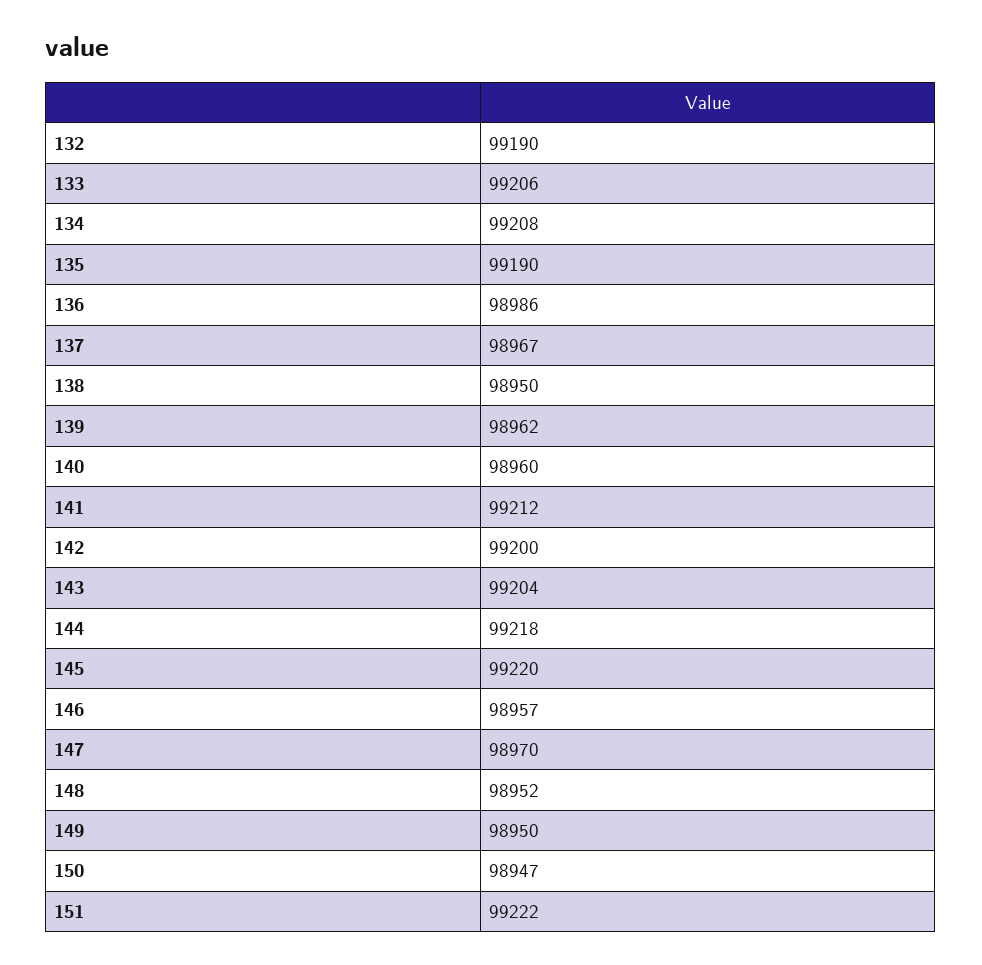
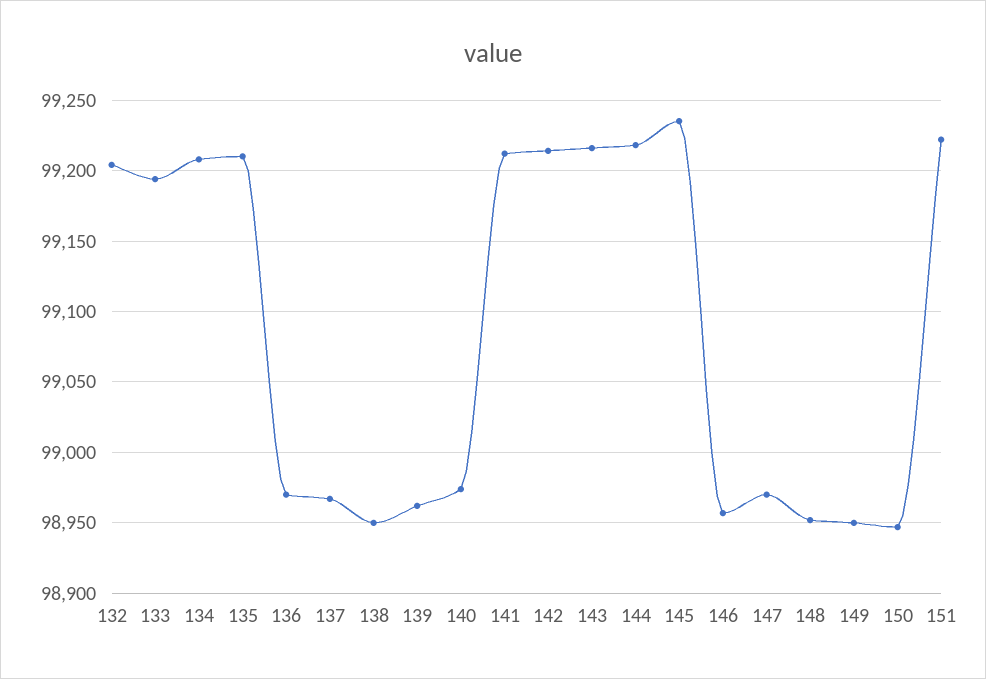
  {
-   "132": 99190,
+   "132": 99205,
-   "133": 99206,
+   "133": 99195,
    "134": 99208,
-   "135": 99190,
+   "135": 99210,
-   "136": 98986,
+   "136": 98970,
    "137": 98967,
    "138": 98950,
    "139": 98962,
-   "140": 98960,
+   "140": 98975,
    "141": 99212,
-   "142": 99200,
+   "142": 99215,
-   "143": 99204,
+   "143": 99215,
    "144": 99218,
-   "145": 99220,
+   "145": 99235,
    "146": 98957,
    "147": 98970,
    "148": 98952,
    "149": 98950,
    "150": 98947,
    "151": 99222
  }

